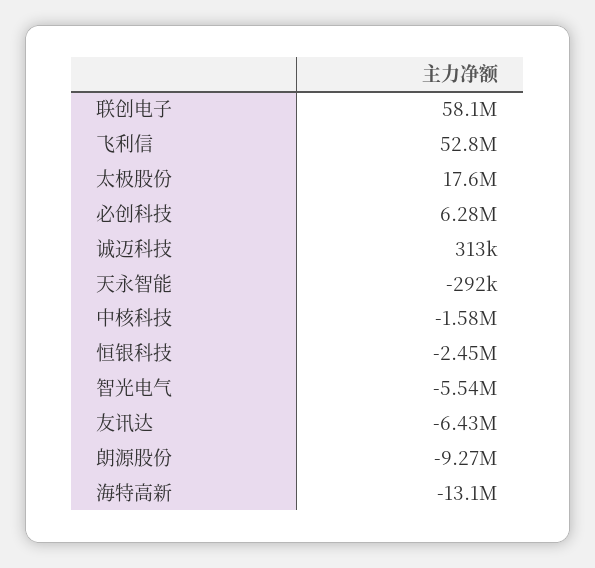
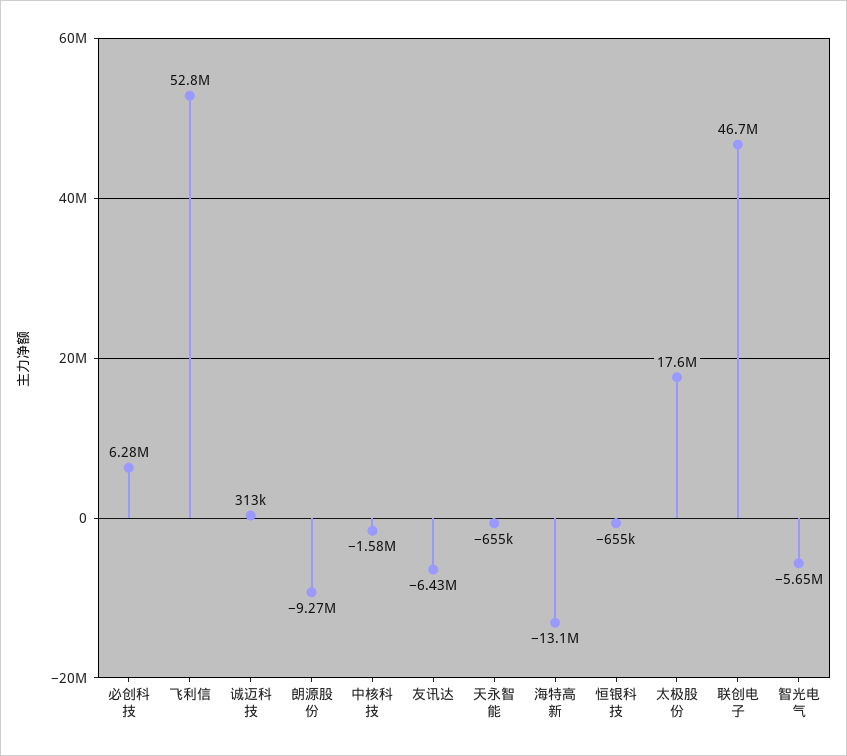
  {
-   "联创电子": 58100000,
+   "联创电子": 46700000,
    "飞利信": 52800000,
    "太极股份": 17600000,
    "必创科技": 6280000,
    "诚迈科技": 313000,
-   "天永智能": -292000,
+   "天永智能": -655000,
    "中核科技": -1580000,
-   "恒银科技": -2450000,
+   "恒银科技": -655000,
-   "智光电气": -5540000,
+   "智光电气": -5650000,
    "友讯达": -6430000,
    "朗源股份": -9270000,
    "海特高新": -13100000
  }

